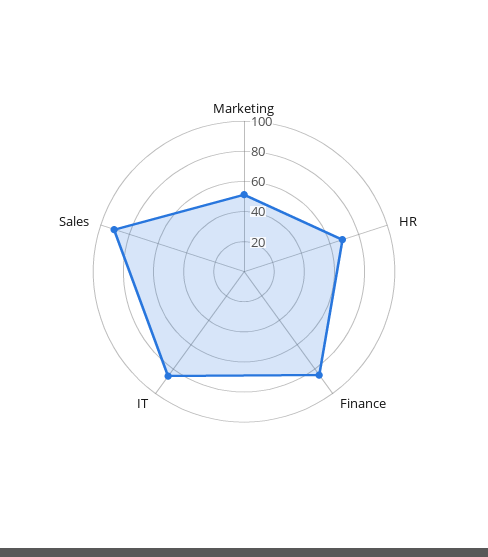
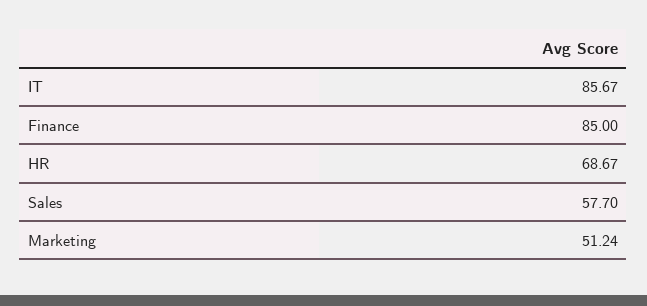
  {
    "Marketing": 51.24,
    "HR": 68.67,
    "Finance": 85,
    "IT": 85.67,
-   "Sales": 90
+   "Sales": 57.7
  }

